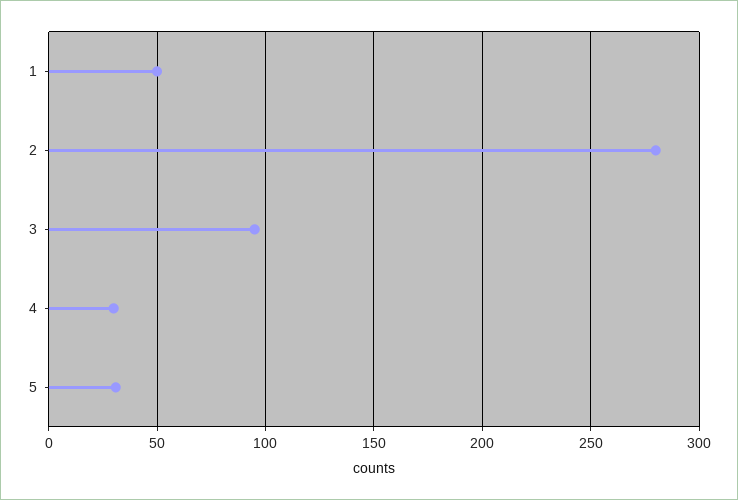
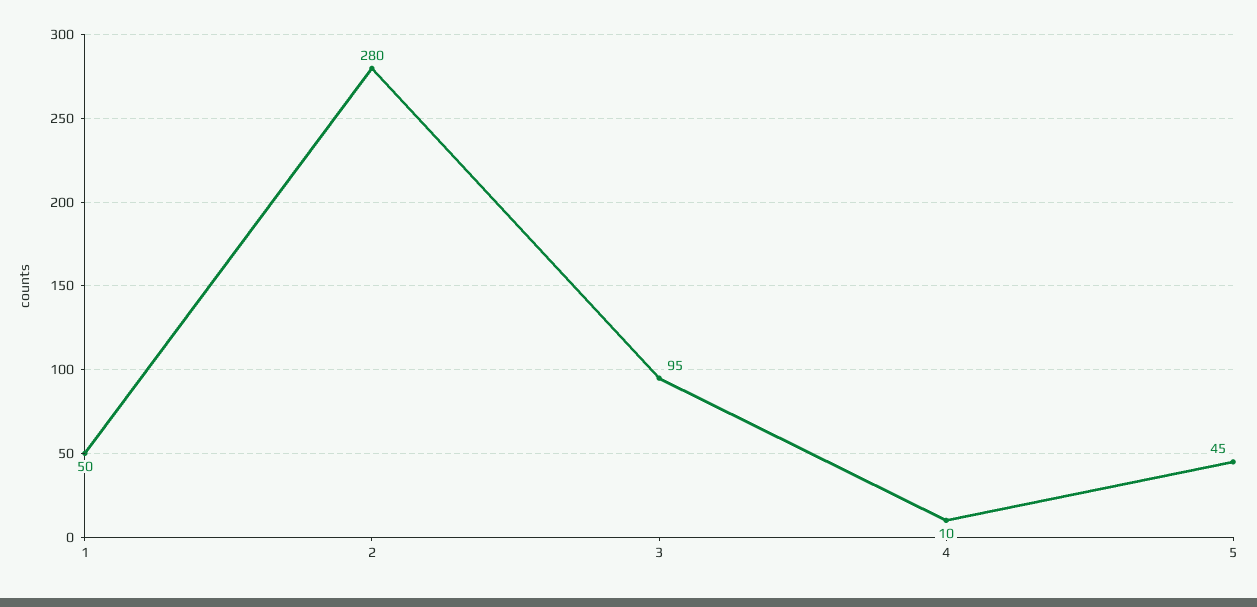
  {
    "1": 50,
    "2": 280,
    "3": 95,
-   "4": 30,
+   "4": 10,
-   "5": 30
+   "5": 45
  }

